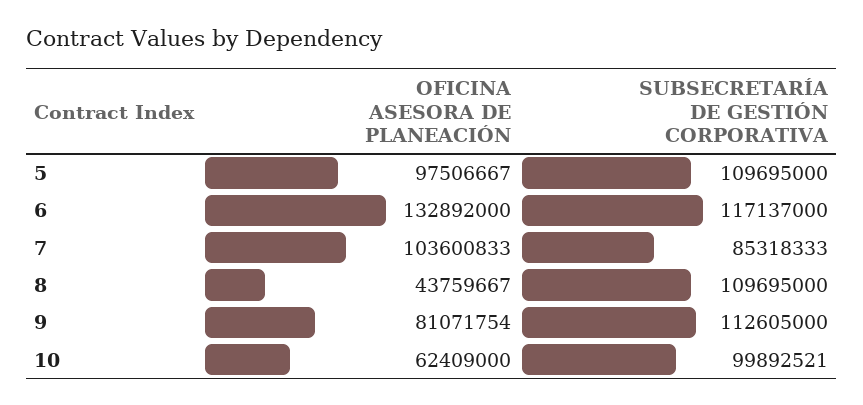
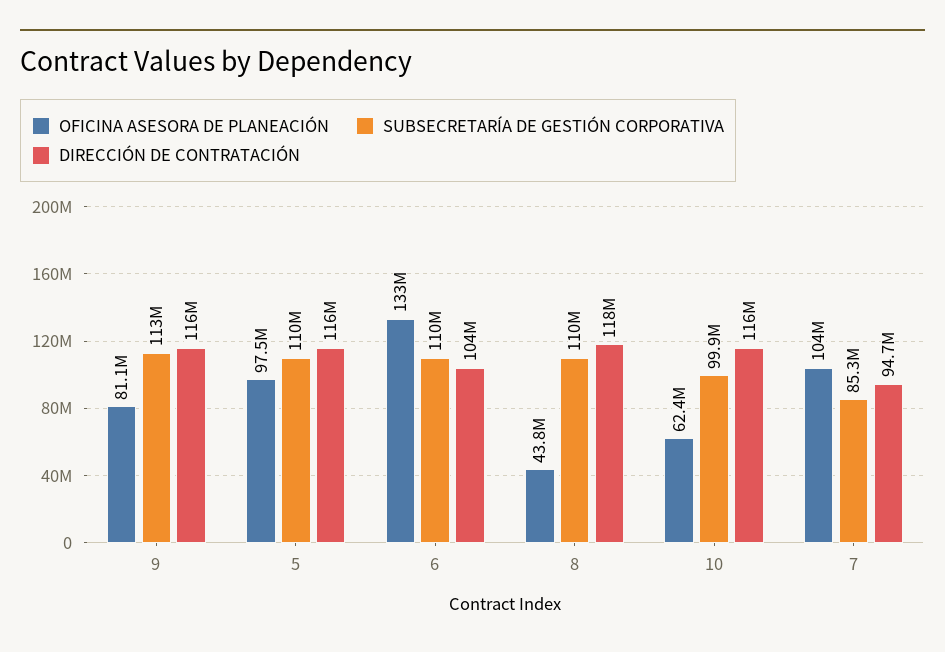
  {
    "OFICINA ASESORA DE PLANEACIÓN": {
      "5": 97506667,
      "6": 132892000,
      "7": 103600833,
      "8": 43759667,
      "9": 81071754,
      "10": 62409000
    },
    "SUBSECRETARÍA DE GESTIÓN CORPORATIVA": {
      "5": 109695000,
-     "6": 117137000,
+     "6": 110000000,
      "7": 85318333,
      "8": 109695000,
      "9": 112605000,
      "10": 99892521
-   }
+   },
+   "DIRECCIÓN DE CONTRATACIÓN": {
+     "9": 116000000,
+     "5": 116000000,
+     "6": 104000000,
+     "8": 118000000,
+     "10": 116000000,
+     "7": 94700000
+   }
  }

